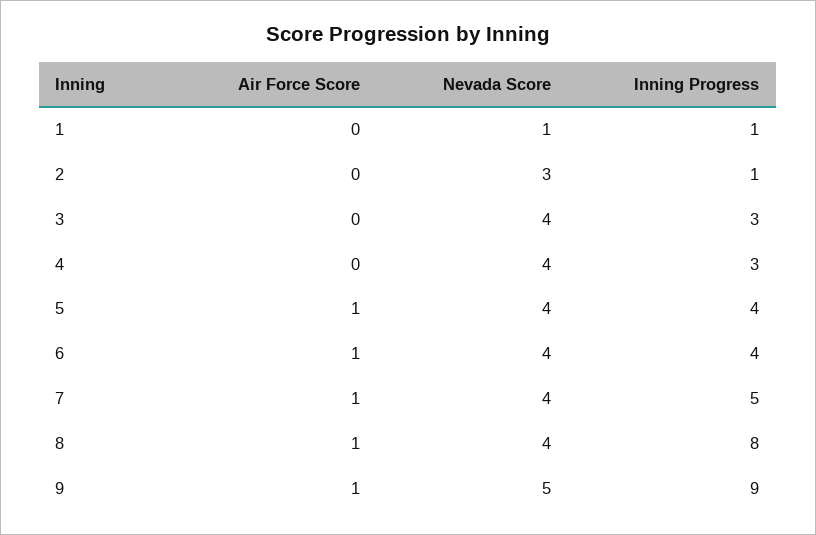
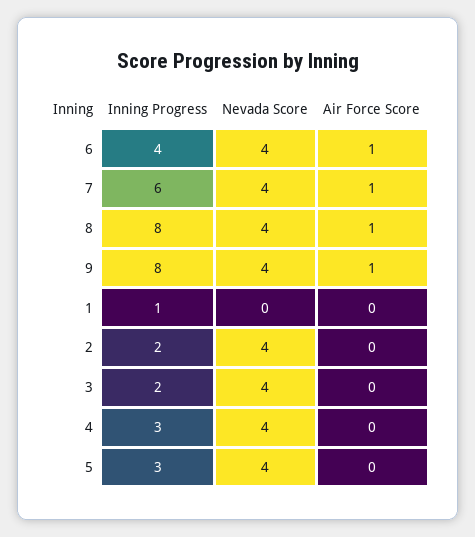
  {
    "Air Force Score": {
      "1": 0,
      "2": 0,
      "3": 0,
      "4": 0,
-     "5": 1,
+     "5": 0,
      "6": 1,
      "7": 1,
      "8": 1,
      "9": 1
    },
    "Nevada Score": {
-     "1": 1,
+     "1": 0,
-     "2": 3,
+     "2": 4,
      "3": 4,
      "4": 4,
      "5": 4,
      "6": 4,
      "7": 4,
      "8": 4,
-     "9": 5
+     "9": 4
    },
    "Inning Progress": {
      "1": 1,
-     "2": 1,
+     "2": 2,
-     "3": 3,
+     "3": 2,
      "4": 3,
-     "5": 4,
+     "5": 3,
      "6": 4,
-     "7": 5,
+     "7": 6,
      "8": 8,
-     "9": 9
+     "9": 8
    }
  }

